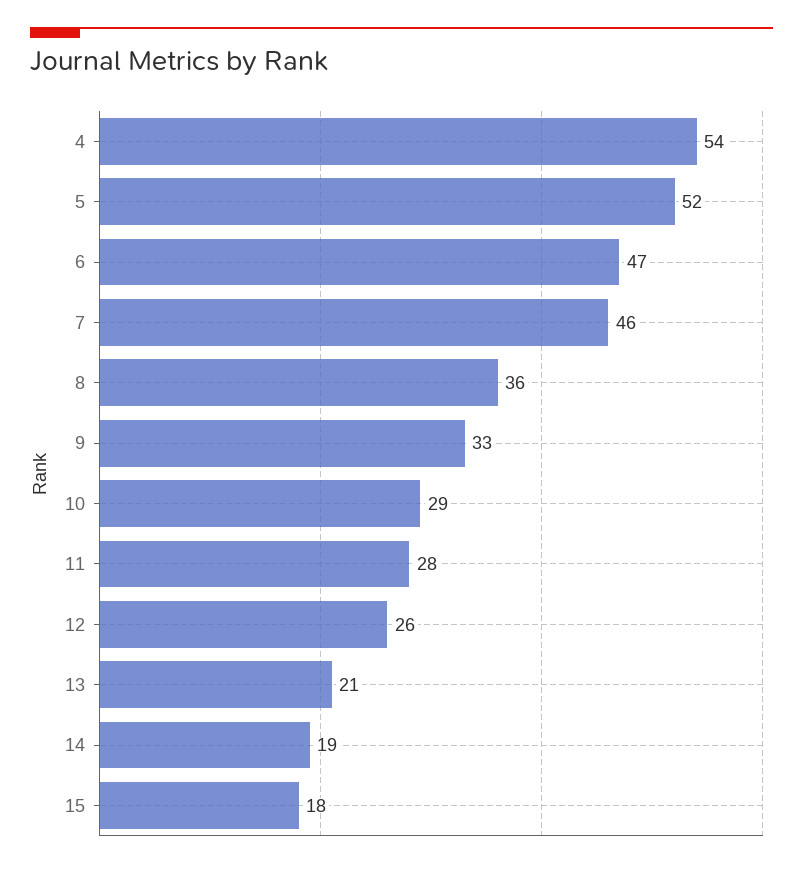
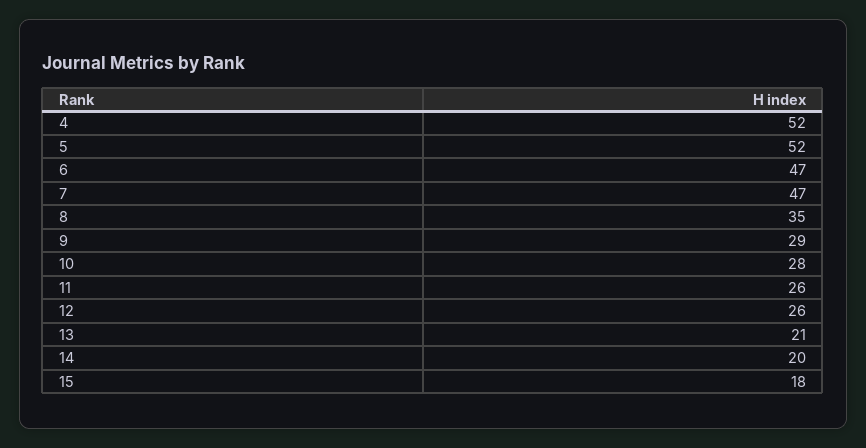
  {
-   "4": 54,
+   "4": 52,
    "5": 52,
    "6": 47,
-   "7": 46,
+   "7": 47,
-   "8": 36,
+   "8": 35,
-   "9": 33,
+   "9": 29,
-   "10": 29,
+   "10": 28,
-   "11": 28,
+   "11": 26,
    "12": 26,
    "13": 21,
-   "14": 19,
+   "14": 20,
    "15": 18
  }

